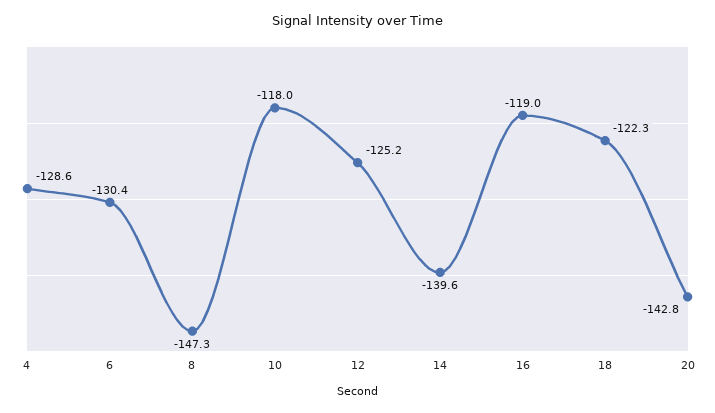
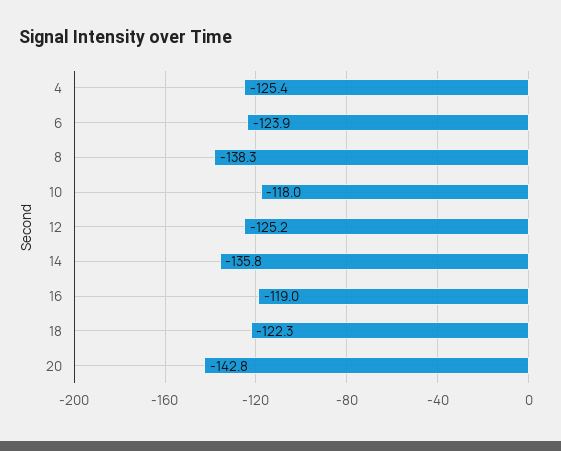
  {
-   "4": -128.6,
+   "4": -125.4,
-   "6": -130.4,
+   "6": -123.9,
-   "8": -147.3,
+   "8": -138.3,
    "10": -118,
    "12": -125.2,
-   "14": -139.6,
+   "14": -135.8,
    "16": -119,
    "18": -122.3,
    "20": -142.8
  }

